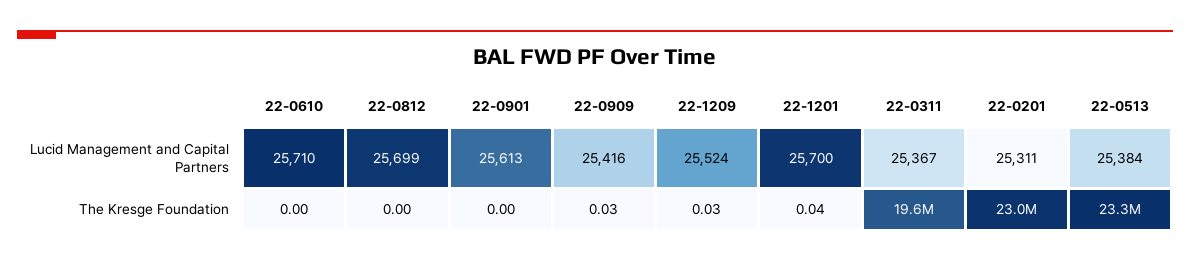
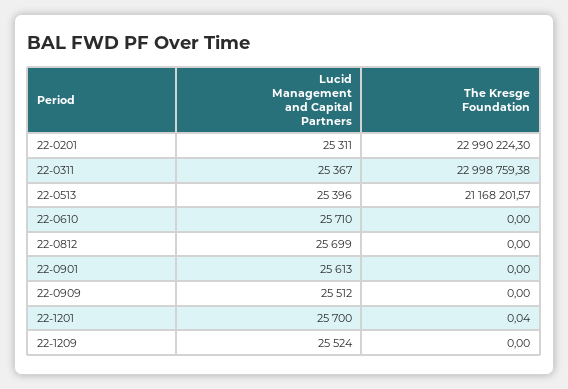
  {
    "22-0610": {
      "Lucid Management and Capital Partners": 25710,
      "The Kresge Foundation": 0
    },
    "22-0812": {
      "Lucid Management and Capital Partners": 25699,
      "The Kresge Foundation": 0
    },
    "22-0901": {
      "Lucid Management and Capital Partners": 25613,
      "The Kresge Foundation": 0
    },
    "22-0909": {
-     "Lucid Management and Capital Partners": 25416,
+     "Lucid Management and Capital Partners": 25512,
-     "The Kresge Foundation": 0.03
+     "The Kresge Foundation": 0
    },
    "22-1209": {
      "Lucid Management and Capital Partners": 25524,
-     "The Kresge Foundation": 0.03
+     "The Kresge Foundation": 0
    },
    "22-1201": {
      "Lucid Management and Capital Partners": 25700,
      "The Kresge Foundation": 0.04
    },
    "22-0311": {
      "Lucid Management and Capital Partners": 25367,
-     "The Kresge Foundation": 19600000
+     "The Kresge Foundation": 22998759.38
    },
    "22-0201": {
      "Lucid Management and Capital Partners": 25311,
      "The Kresge Foundation": 22990224.3
    },
    "22-0513": {
-     "Lucid Management and Capital Partners": 25384,
+     "Lucid Management and Capital Partners": 25396,
-     "The Kresge Foundation": 23300000
+     "The Kresge Foundation": 21168201.57
    }
  }

